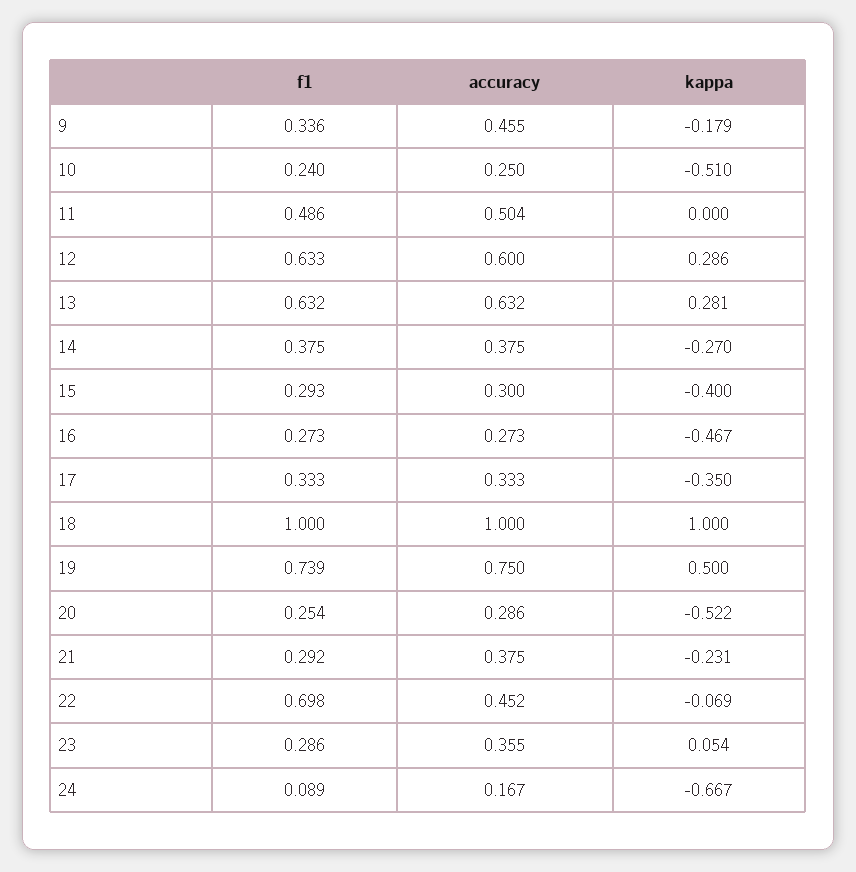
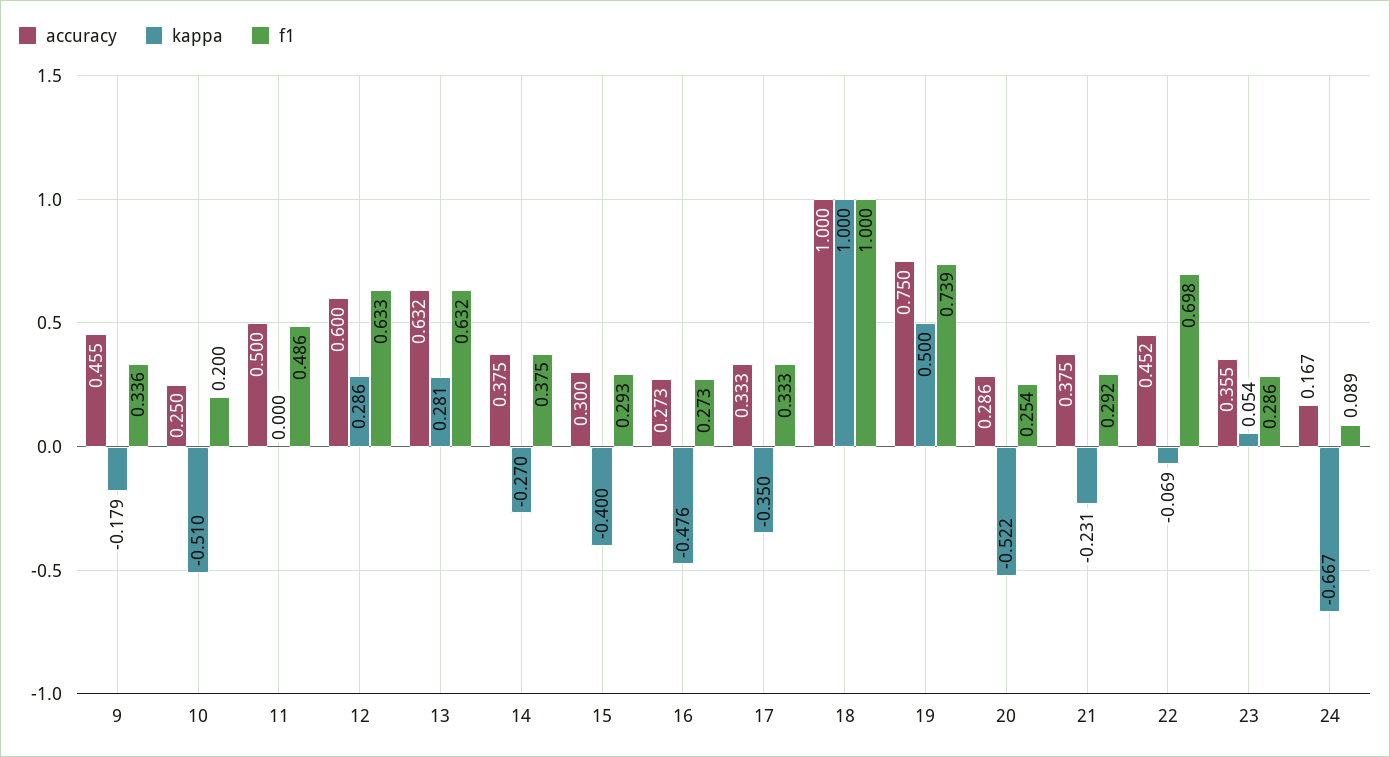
  {
    "f1": {
      "9": 0.336,
-     "10": 0.24,
+     "10": 0.2,
      "11": 0.486,
      "12": 0.633,
      "13": 0.632,
      "14": 0.375,
      "15": 0.293,
      "16": 0.273,
      "17": 0.333,
      "18": 1,
      "19": 0.739,
      "20": 0.254,
      "21": 0.292,
      "22": 0.698,
      "23": 0.286,
      "24": 0.089
    },
    "accuracy": {
      "9": 0.455,
      "10": 0.25,
-     "11": 0.504,
+     "11": 0.5,
      "12": 0.6,
      "13": 0.632,
      "14": 0.375,
      "15": 0.3,
      "16": 0.273,
      "17": 0.333,
      "18": 1,
      "19": 0.75,
      "20": 0.286,
      "21": 0.375,
      "22": 0.452,
      "23": 0.355,
      "24": 0.167
    },
    "kappa": {
      "9": -0.179,
      "10": -0.51,
      "11": 0,
      "12": 0.286,
      "13": 0.281,
      "14": -0.27,
      "15": -0.4,
-     "16": -0.467,
+     "16": -0.476,
      "17": -0.35,
      "18": 1,
      "19": 0.5,
      "20": -0.522,
      "21": -0.231,
      "22": -0.069,
      "23": 0.054,
      "24": -0.667
    }
  }

